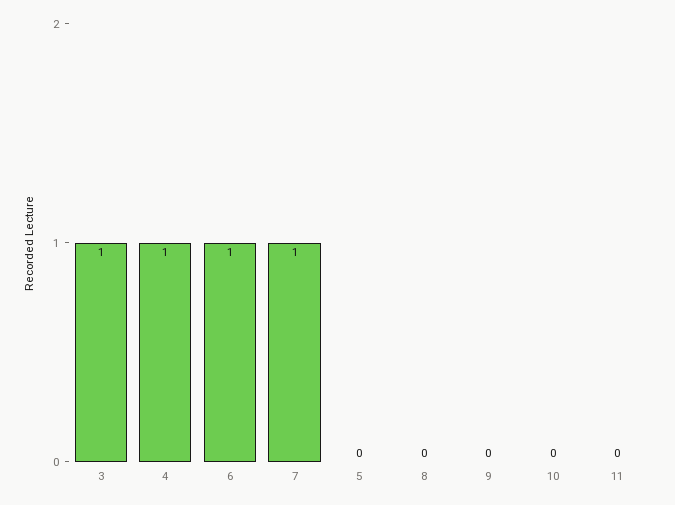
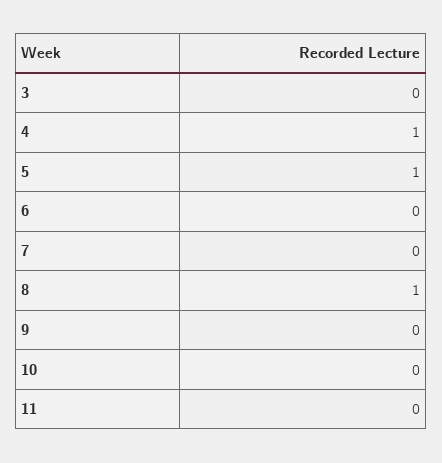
  {
-   "3": 1,
+   "3": 0,
    "4": 1,
-   "6": 1,
+   "6": 0,
-   "7": 1,
+   "7": 0,
-   "5": 0,
+   "5": 1,
-   "8": 0,
+   "8": 1,
    "9": 0,
    "10": 0,
    "11": 0
  }

